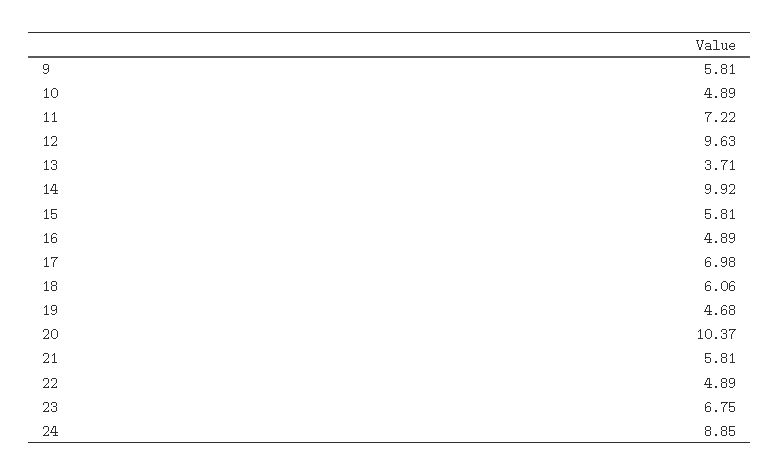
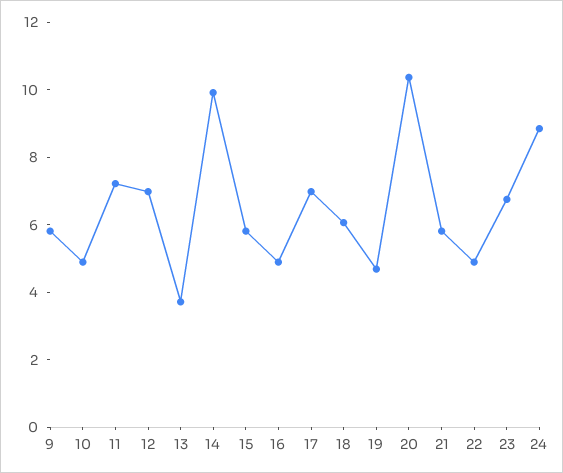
  {
    "9": 5.81,
    "10": 4.89,
    "11": 7.22,
-   "12": 9.63,
+   "12": 7,
    "13": 3.71,
    "14": 9.92,
    "15": 5.81,
    "16": 4.89,
    "17": 6.98,
    "18": 6.06,
    "19": 4.68,
    "20": 10.37,
    "21": 5.81,
    "22": 4.89,
    "23": 6.75,
    "24": 8.85
  }

